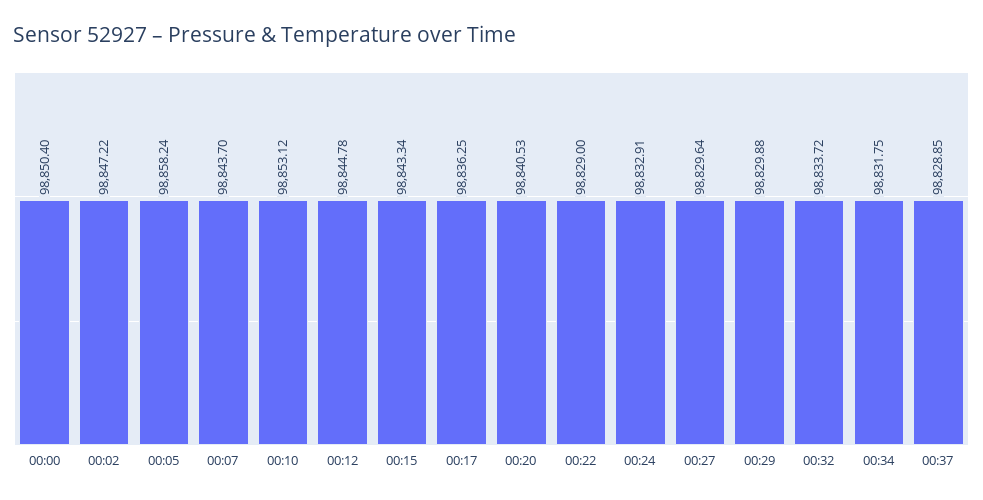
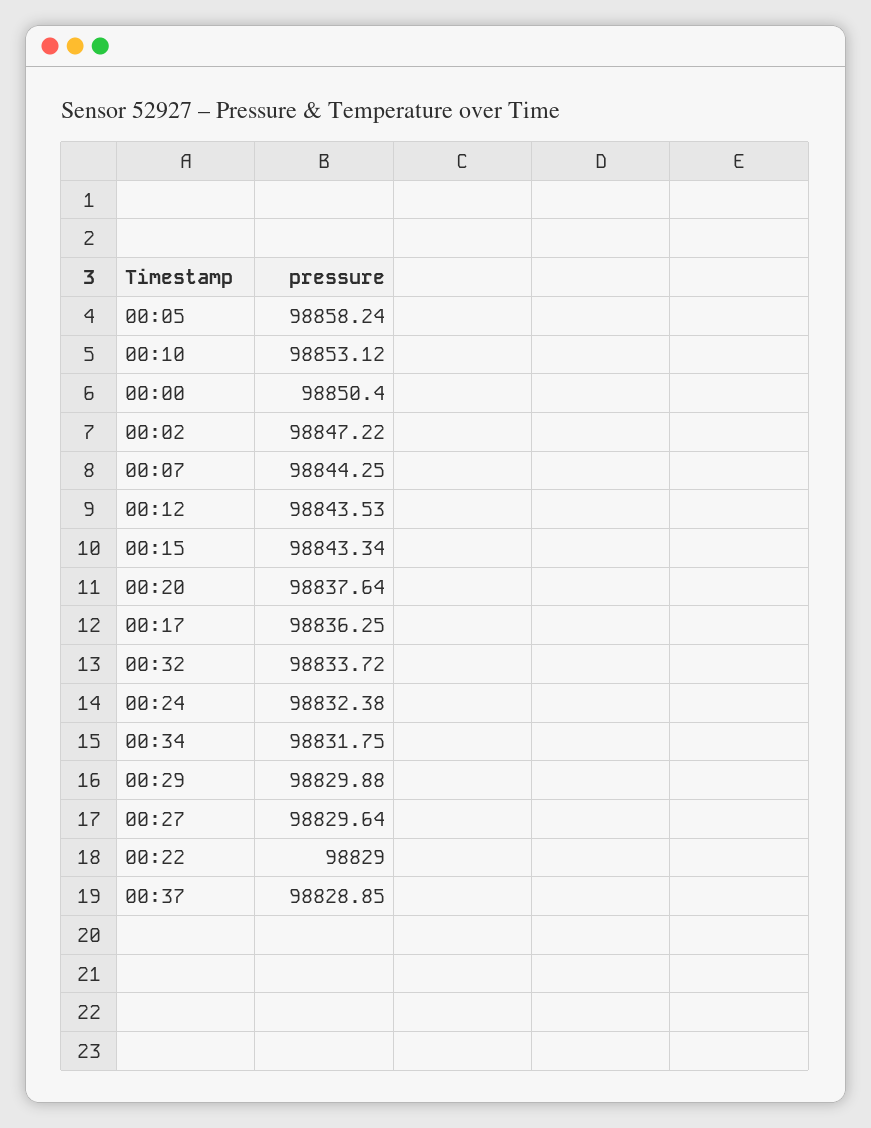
  {
    "00:00": 98850.4,
    "00:02": 98847.22,
    "00:05": 98858.24,
-   "00:07": 98843.7,
+   "00:07": 98844.25,
    "00:10": 98853.12,
-   "00:12": 98844.78,
+   "00:12": 98843.53,
    "00:15": 98843.34,
    "00:17": 98836.25,
-   "00:20": 98840.53,
+   "00:20": 98837.64,
    "00:22": 98829,
-   "00:24": 98832.91,
+   "00:24": 98832.38,
    "00:27": 98829.64,
    "00:29": 98829.88,
    "00:32": 98833.72,
    "00:34": 98831.75,
    "00:37": 98828.85
  }

